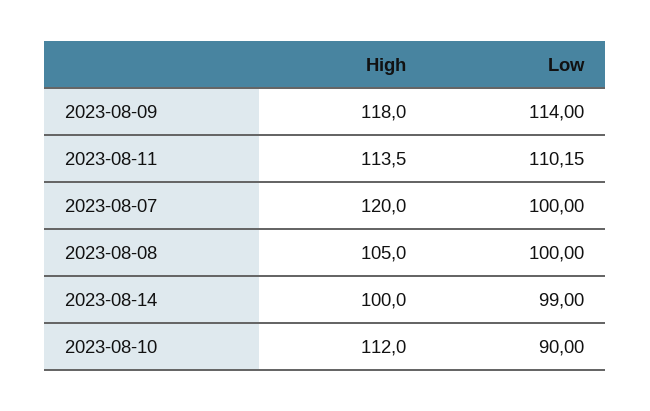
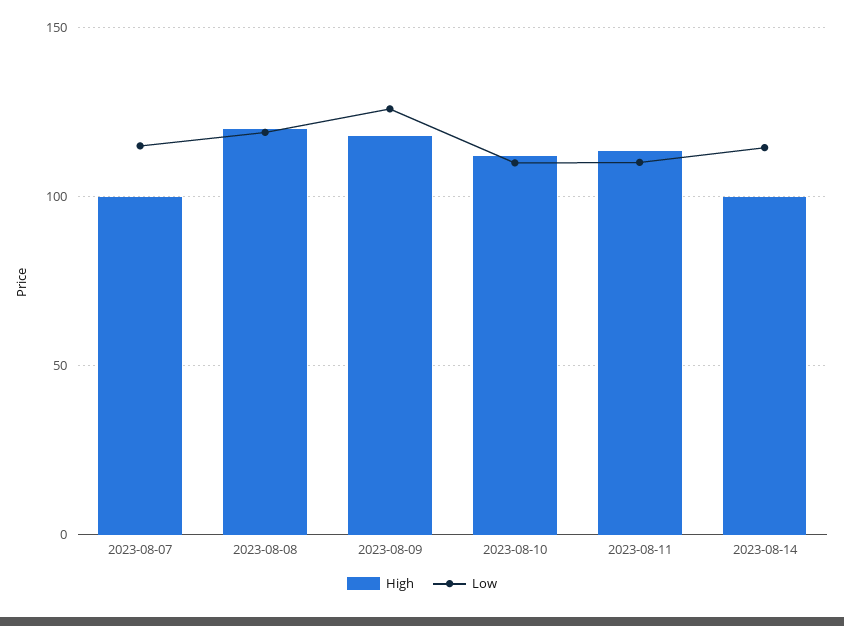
  {
    "High": {
      "2023-08-09": 118,
      "2023-08-11": 113.5,
-     "2023-08-07": 120,
+     "2023-08-07": 100,
-     "2023-08-08": 105,
+     "2023-08-08": 120,
      "2023-08-14": 100,
      "2023-08-10": 112
    },
    "Low": {
-     "2023-08-09": 114,
+     "2023-08-09": 125,
      "2023-08-11": 110.15,
-     "2023-08-07": 100,
+     "2023-08-07": 115,
-     "2023-08-08": 100,
+     "2023-08-08": 120,
-     "2023-08-14": 99,
+     "2023-08-14": 115,
-     "2023-08-10": 90
+     "2023-08-10": 110
    }
  }

